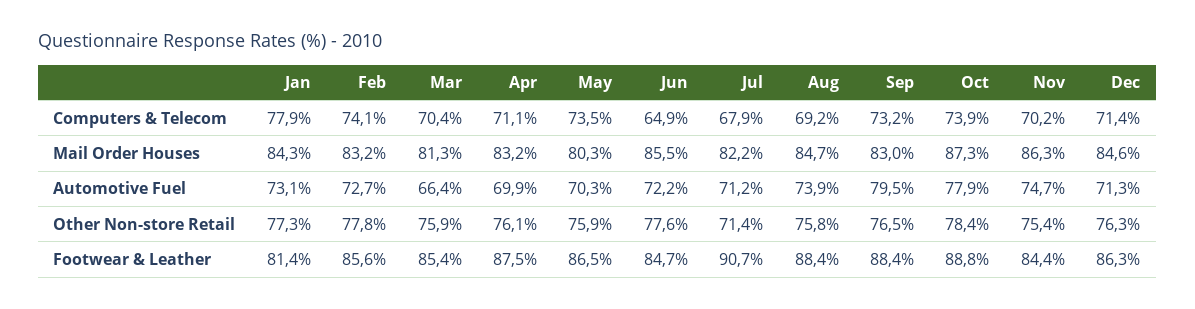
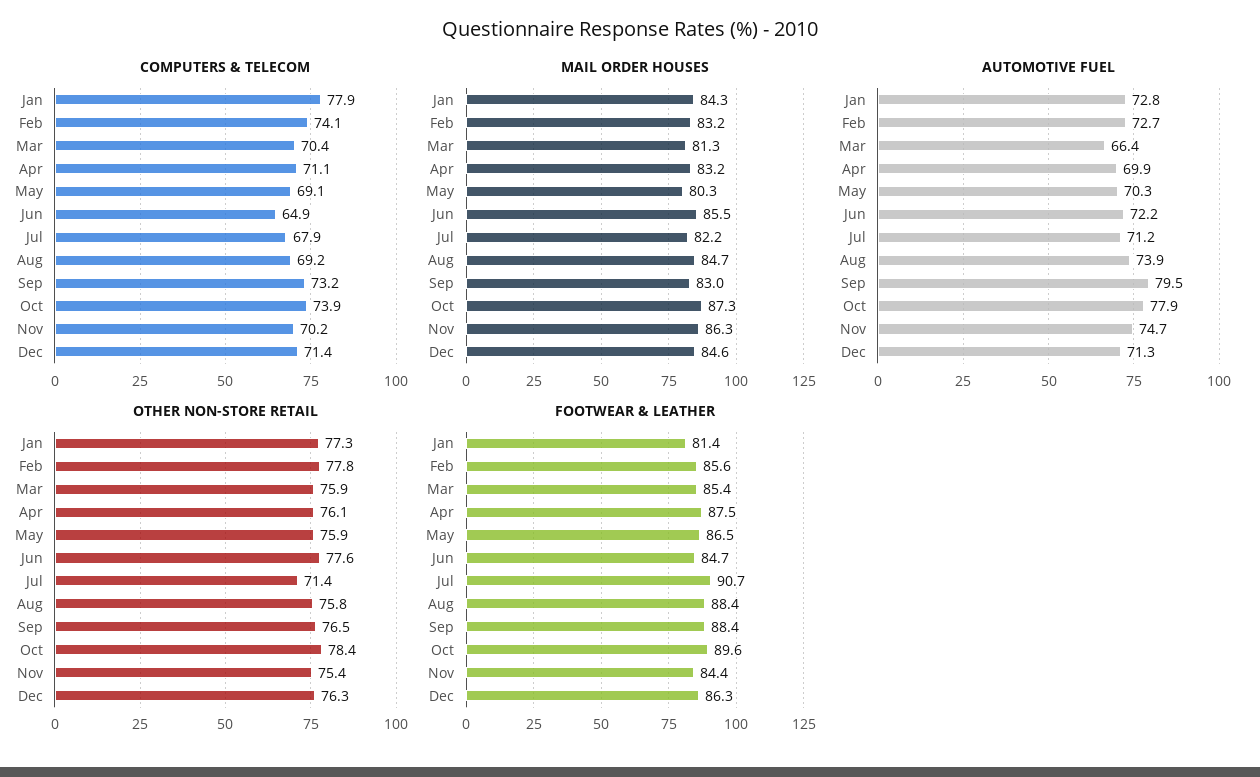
  {
    "Computers & Telecom": {
      "Jan": 77.9,
      "Feb": 74.1,
      "Mar": 70.4,
      "Apr": 71.1,
-     "May": 73.5,
+     "May": 69.1,
      "Jun": 64.9,
      "Jul": 67.9,
      "Aug": 69.2,
      "Sep": 73.2,
      "Oct": 73.9,
      "Nov": 70.2,
      "Dec": 71.4
    },
    "Mail Order Houses": {
      "Jan": 84.3,
      "Feb": 83.2,
      "Mar": 81.3,
      "Apr": 83.2,
      "May": 80.3,
      "Jun": 85.5,
      "Jul": 82.2,
      "Aug": 84.7,
      "Sep": 83,
      "Oct": 87.3,
      "Nov": 86.3,
      "Dec": 84.6
    },
    "Automotive Fuel": {
-     "Jan": 73.1,
+     "Jan": 72.8,
      "Feb": 72.7,
      "Mar": 66.4,
      "Apr": 69.9,
      "May": 70.3,
      "Jun": 72.2,
      "Jul": 71.2,
      "Aug": 73.9,
      "Sep": 79.5,
      "Oct": 77.9,
      "Nov": 74.7,
      "Dec": 71.3
    },
    "Other Non-store Retail": {
      "Jan": 77.3,
      "Feb": 77.8,
      "Mar": 75.9,
      "Apr": 76.1,
      "May": 75.9,
      "Jun": 77.6,
      "Jul": 71.4,
      "Aug": 75.8,
      "Sep": 76.5,
      "Oct": 78.4,
      "Nov": 75.4,
      "Dec": 76.3
    },
    "Footwear & Leather": {
      "Jan": 81.4,
      "Feb": 85.6,
      "Mar": 85.4,
      "Apr": 87.5,
      "May": 86.5,
      "Jun": 84.7,
      "Jul": 90.7,
      "Aug": 88.4,
      "Sep": 88.4,
-     "Oct": 88.8,
+     "Oct": 89.6,
      "Nov": 84.4,
      "Dec": 86.3
    }
  }

